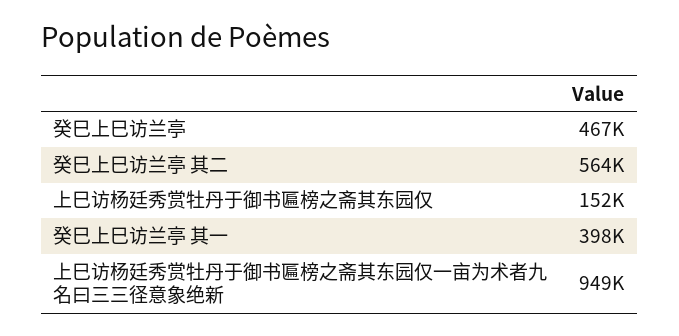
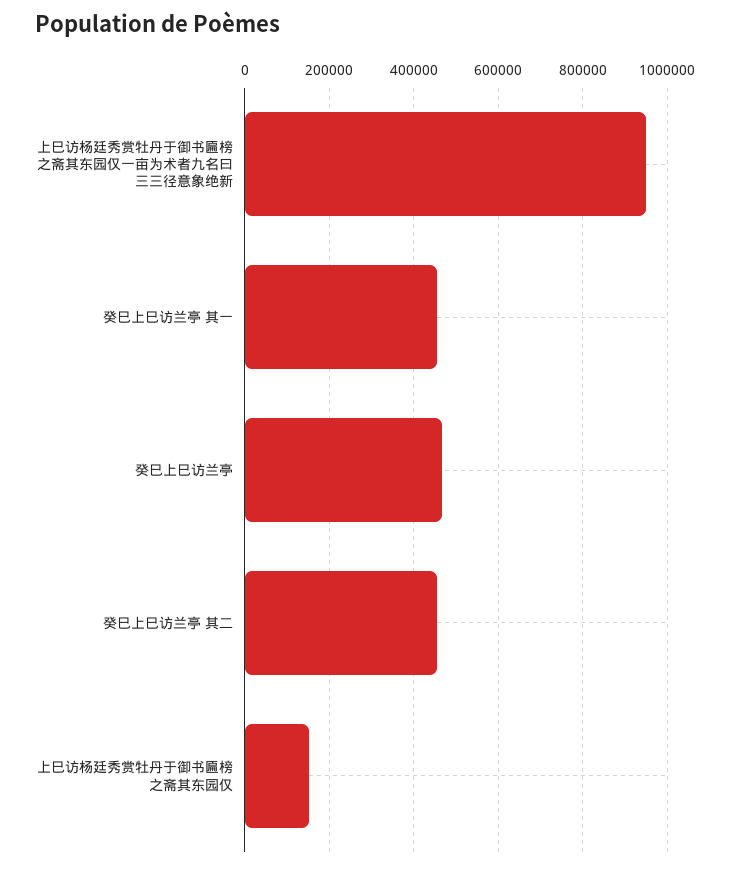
  {
    "癸巳上巳访兰亭": 467000,
-   "癸巳上巳访兰亭 其二": 564000,
+   "癸巳上巳访兰亭 其二": 460000,
    "上巳访杨廷秀赏牡丹于御书匾榜之斋其东园仅": 152000,
-   "癸巳上巳访兰亭 其一": 398000,
+   "癸巳上巳访兰亭 其一": 460000,
    "上巳访杨廷秀赏牡丹于御书匾榜之斋其东园仅一亩为术者九名曰三三径意象绝新": 949000
  }

